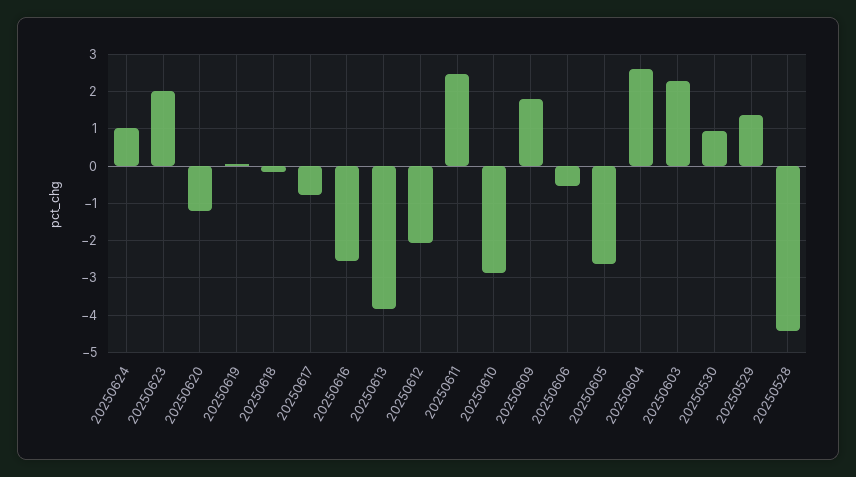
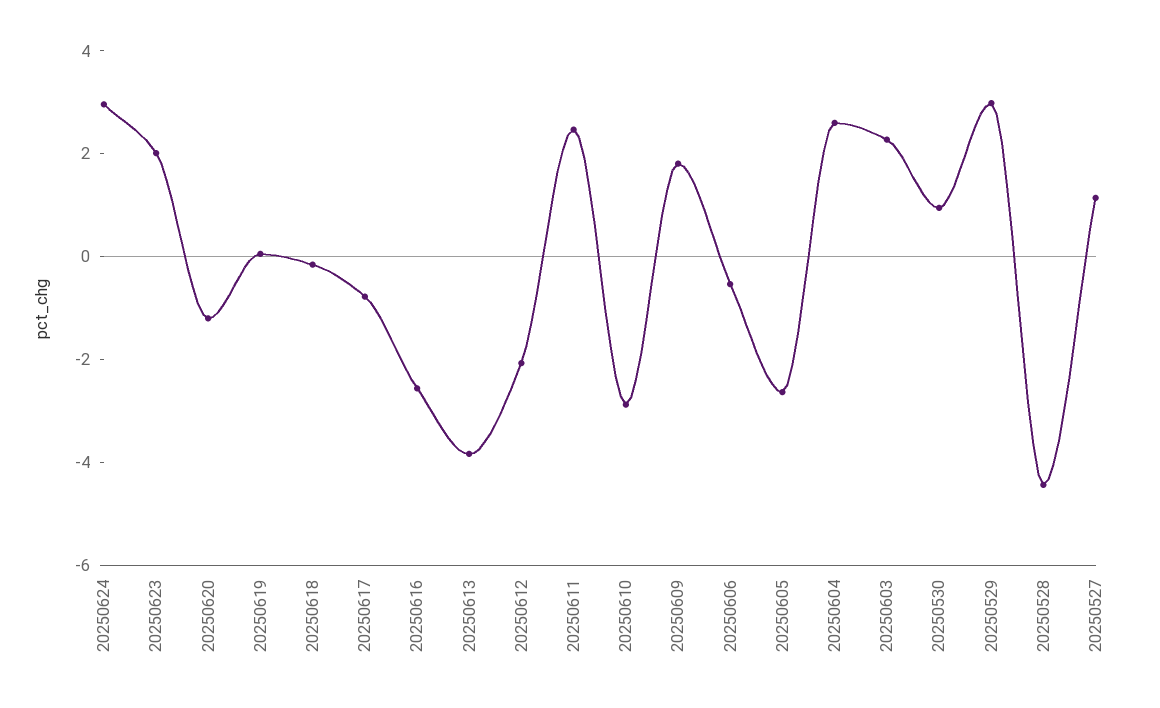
  {
-   "20250624": 1,
+   "20250624": 3,
    "20250623": 2,
    "20250620": -1.2,
    "20250619": 0,
    "20250618": -0.2,
    "20250617": -0.8,
    "20250616": -2.6,
    "20250613": -3.8,
    "20250612": -2,
    "20250611": 2.4,
    "20250610": -2.8,
    "20250609": 1.8,
    "20250606": -0.6,
    "20250605": -2.6,
    "20250604": 2.6,
    "20250603": 2.2,
    "20250530": 1,
-   "20250529": 1.4,
+   "20250529": 3,
-   "20250528": -4.4
+   "20250528": -4.4,
+   "20250527": 1
  }

